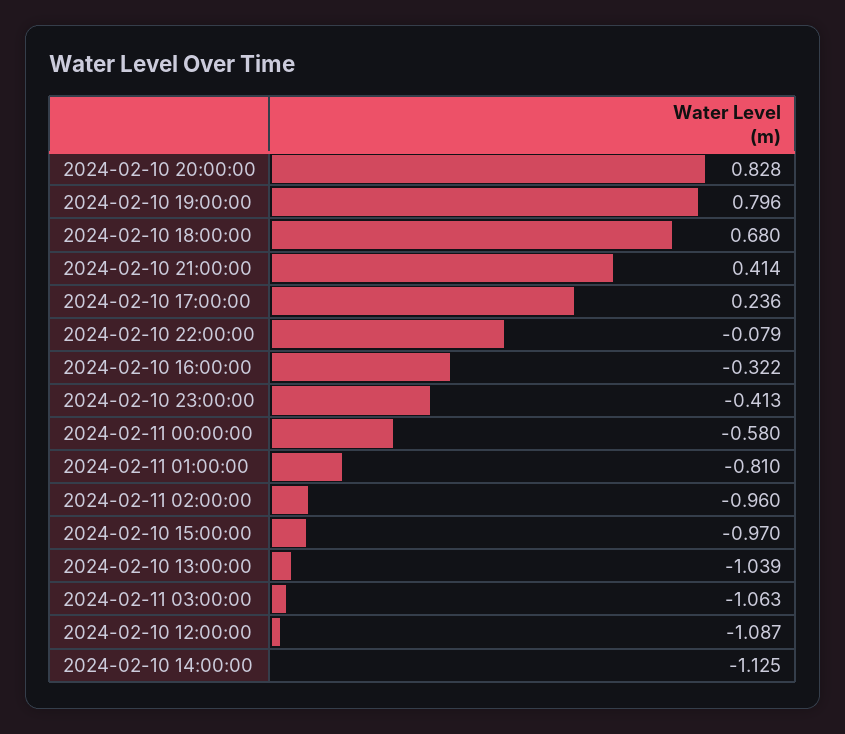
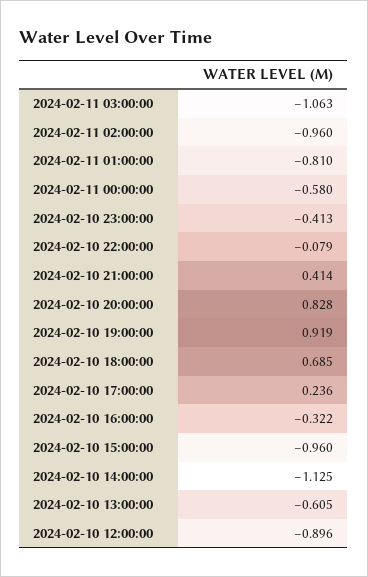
  {
    "2024-02-10 20:00:00": 0.828,
-   "2024-02-10 19:00:00": 0.796,
+   "2024-02-10 19:00:00": 0.919,
-   "2024-02-10 18:00:00": 0.68,
+   "2024-02-10 18:00:00": 0.685,
    "2024-02-10 21:00:00": 0.414,
    "2024-02-10 17:00:00": 0.236,
    "2024-02-10 22:00:00": -0.079,
    "2024-02-10 16:00:00": -0.322,
    "2024-02-10 23:00:00": -0.413,
    "2024-02-11 00:00:00": -0.58,
    "2024-02-11 01:00:00": -0.81,
    "2024-02-11 02:00:00": -0.96,
-   "2024-02-10 15:00:00": -0.97,
+   "2024-02-10 15:00:00": -0.96,
-   "2024-02-10 13:00:00": -1.039,
+   "2024-02-10 13:00:00": -0.605,
    "2024-02-11 03:00:00": -1.063,
-   "2024-02-10 12:00:00": -1.087,
+   "2024-02-10 12:00:00": -0.896,
    "2024-02-10 14:00:00": -1.125
  }

